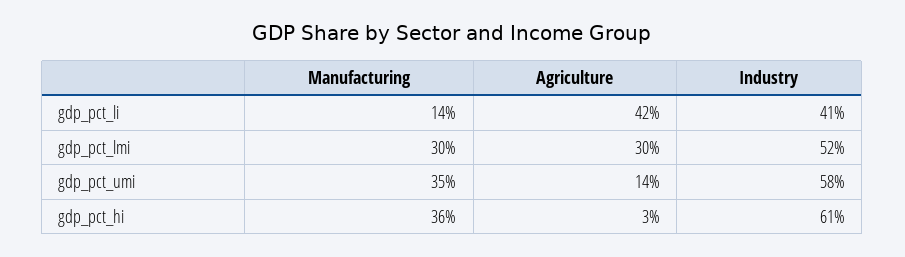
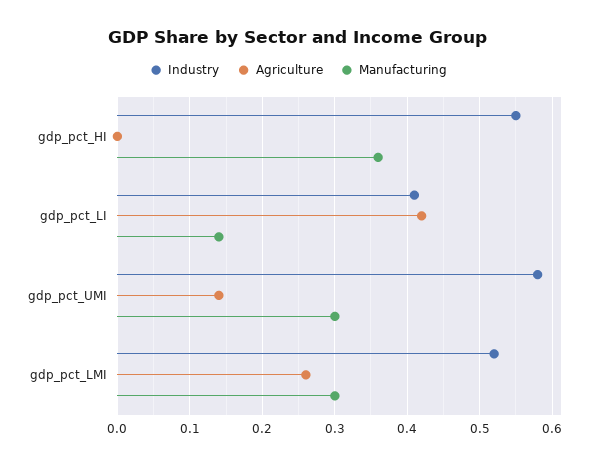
  {
    "Manufacturing": {
      "gdp_pct_li": 0.14,
      "gdp_pct_lmi": 0.3,
-     "gdp_pct_umi": 0.35,
+     "gdp_pct_umi": 0.3,
      "gdp_pct_hi": 0.36
    },
    "Agriculture": {
      "gdp_pct_li": 0.42,
-     "gdp_pct_lmi": 0.3,
+     "gdp_pct_lmi": 0.26,
      "gdp_pct_umi": 0.14,
-     "gdp_pct_hi": 0.03
+     "gdp_pct_hi": 0
    },
    "Industry": {
      "gdp_pct_li": 0.41,
      "gdp_pct_lmi": 0.52,
      "gdp_pct_umi": 0.58,
-     "gdp_pct_hi": 0.61
+     "gdp_pct_hi": 0.55
    }
  }

